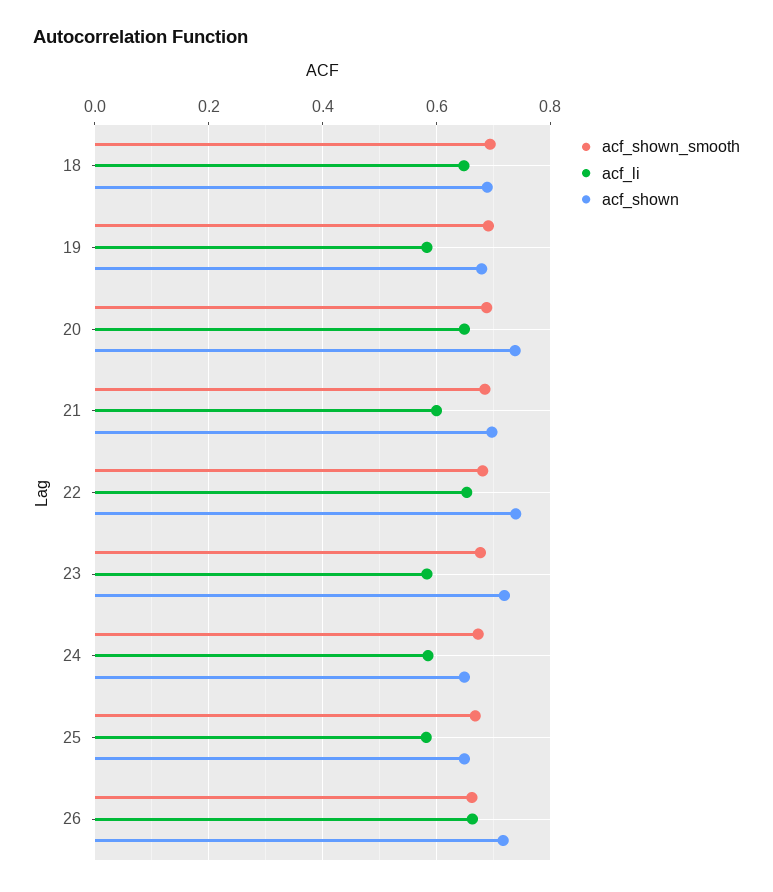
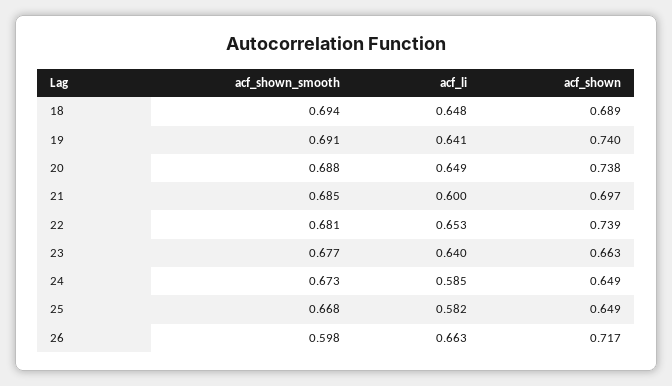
  {
    "acf_shown_smooth": {
      "18": 0.694,
      "19": 0.691,
      "20": 0.688,
      "21": 0.685,
      "22": 0.681,
      "23": 0.677,
      "24": 0.673,
      "25": 0.668,
-     "26": 0.66
+     "26": 0.598
    },
    "acf_li": {
      "18": 0.648,
-     "19": 0.58,
+     "19": 0.641,
      "20": 0.649,
      "21": 0.6,
      "22": 0.653,
-     "23": 0.58,
+     "23": 0.64,
      "24": 0.585,
      "25": 0.582,
      "26": 0.663
    },
    "acf_shown": {
      "18": 0.689,
-     "19": 0.68,
+     "19": 0.74,
      "20": 0.738,
      "21": 0.697,
      "22": 0.739,
-     "23": 0.72,
+     "23": 0.663,
      "24": 0.649,
      "25": 0.649,
      "26": 0.717
    }
  }

